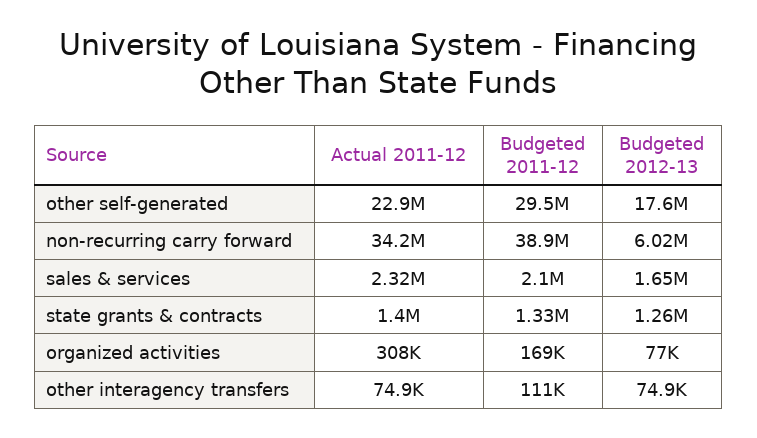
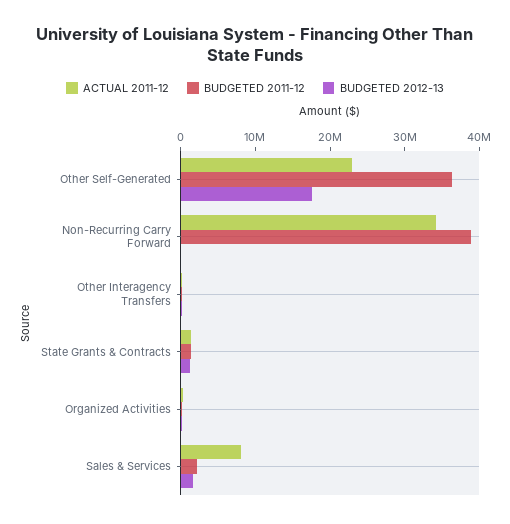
  {
    "Actual 2011-12": {
      "other self-generated": 22900000,
      "non-recurring carry forward": 34200000,
-     "sales & services": 2320000,
+     "sales & services": 8000000,
      "state grants & contracts": 1400000,
      "organized activities": 308000,
      "other interagency transfers": 74900
    },
    "Budgeted 2011-12": {
-     "other self-generated": 29500000,
+     "other self-generated": 36000000,
      "non-recurring carry forward": 38900000,
      "sales & services": 2100000,
      "state grants & contracts": 1330000,
      "organized activities": 169000,
      "other interagency transfers": 111000
    },
    "Budgeted 2012-13": {
      "other self-generated": 17600000,
-     "non-recurring carry forward": 6020000,
+     "non-recurring carry forward": 0,
      "sales & services": 1650000,
      "state grants & contracts": 1260000,
      "organized activities": 77000,
      "other interagency transfers": 74900
    }
  }

